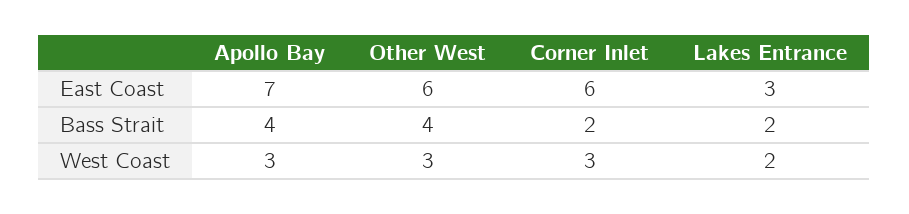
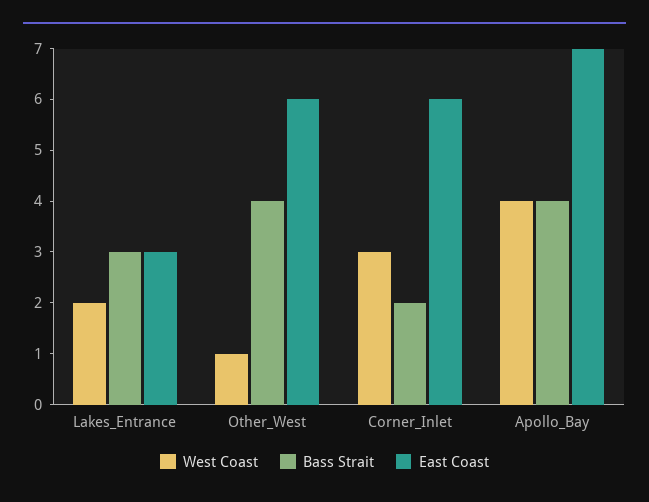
  {
    "East Coast": {
      "Apollo Bay": 7,
      "Other West": 6,
      "Corner Inlet": 6,
      "Lakes Entrance": 3
    },
    "Bass Strait": {
      "Apollo Bay": 4,
      "Other West": 4,
      "Corner Inlet": 2,
-     "Lakes Entrance": 2
+     "Lakes Entrance": 3
    },
    "West Coast": {
-     "Apollo Bay": 3,
+     "Apollo Bay": 4,
-     "Other West": 3,
+     "Other West": 1,
      "Corner Inlet": 3,
      "Lakes Entrance": 2
    }
  }

